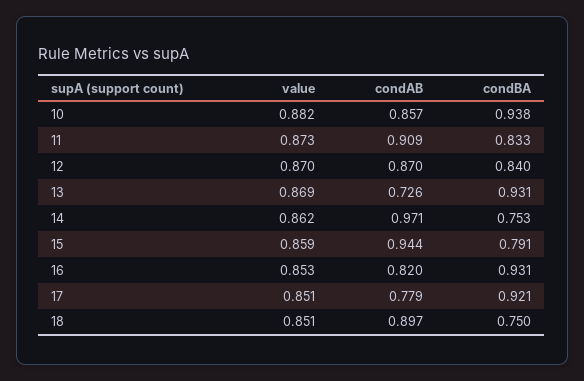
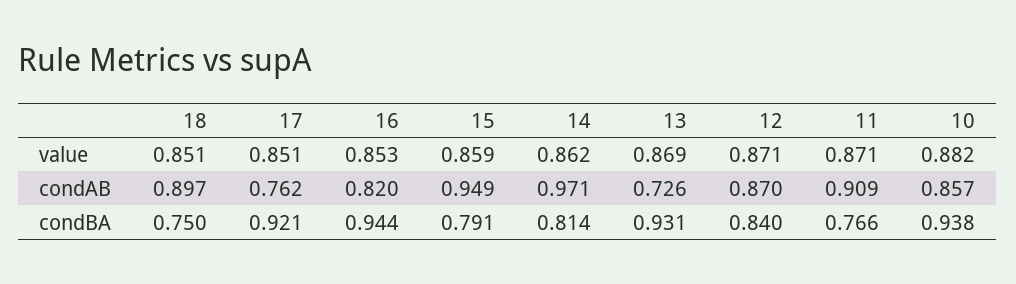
  {
    "value": {
      "10": 0.882,
-     "11": 0.873,
+     "11": 0.871,
-     "12": 0.87,
+     "12": 0.871,
      "13": 0.869,
      "14": 0.862,
      "15": 0.859,
      "16": 0.853,
      "17": 0.851,
      "18": 0.851
    },
    "condAB": {
      "10": 0.857,
      "11": 0.909,
      "12": 0.87,
      "13": 0.726,
      "14": 0.971,
-     "15": 0.944,
+     "15": 0.949,
      "16": 0.82,
-     "17": 0.779,
+     "17": 0.762,
      "18": 0.897
    },
    "condBA": {
      "10": 0.938,
-     "11": 0.833,
+     "11": 0.766,
      "12": 0.84,
      "13": 0.931,
-     "14": 0.753,
+     "14": 0.814,
      "15": 0.791,
-     "16": 0.931,
+     "16": 0.944,
      "17": 0.921,
      "18": 0.75
    }
  }

